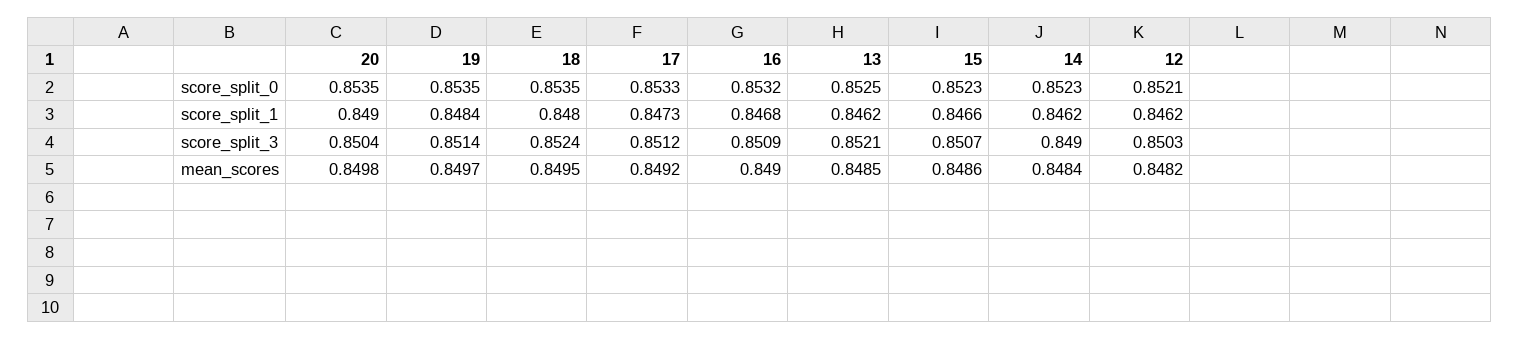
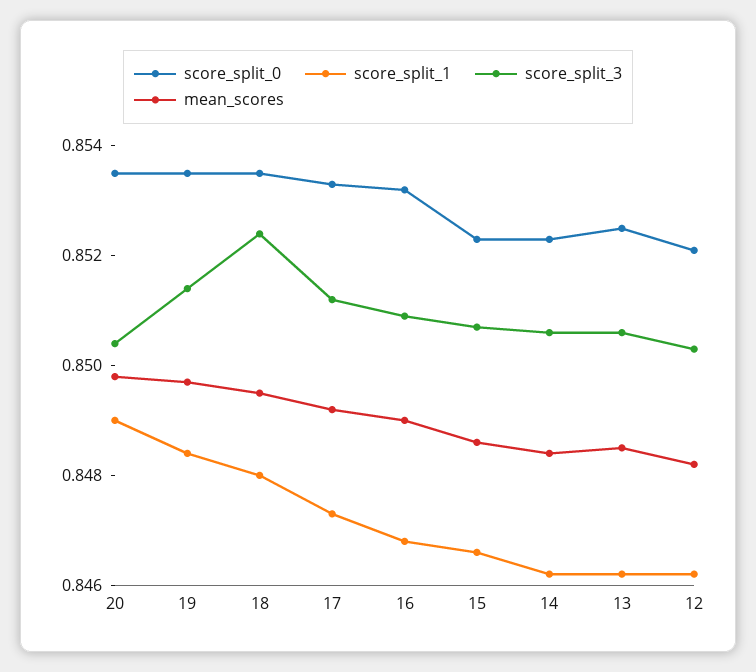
  {
    "score_split_0": {
      "20": 0.8535,
      "19": 0.8535,
      "18": 0.8535,
      "17": 0.8533,
      "16": 0.8532,
      "13": 0.8525,
      "15": 0.8523,
      "14": 0.8523,
      "12": 0.8521
    },
    "score_split_1": {
      "20": 0.849,
      "19": 0.8484,
      "18": 0.848,
      "17": 0.8473,
      "16": 0.8468,
      "13": 0.8462,
      "15": 0.8466,
      "14": 0.8462,
      "12": 0.8462
    },
    "score_split_3": {
      "20": 0.8504,
      "19": 0.8514,
      "18": 0.8524,
      "17": 0.8512,
      "16": 0.8509,
-     "13": 0.8521,
+     "13": 0.8505,
      "15": 0.8507,
-     "14": 0.849,
+     "14": 0.8505,
      "12": 0.8503
    },
    "mean_scores": {
      "20": 0.8498,
      "19": 0.8497,
      "18": 0.8495,
      "17": 0.8492,
      "16": 0.849,
      "13": 0.8485,
      "15": 0.8486,
      "14": 0.8484,
      "12": 0.8482
    }
  }

